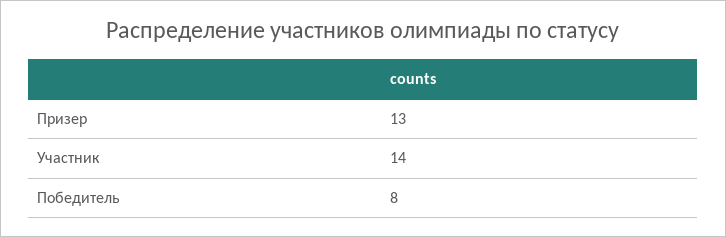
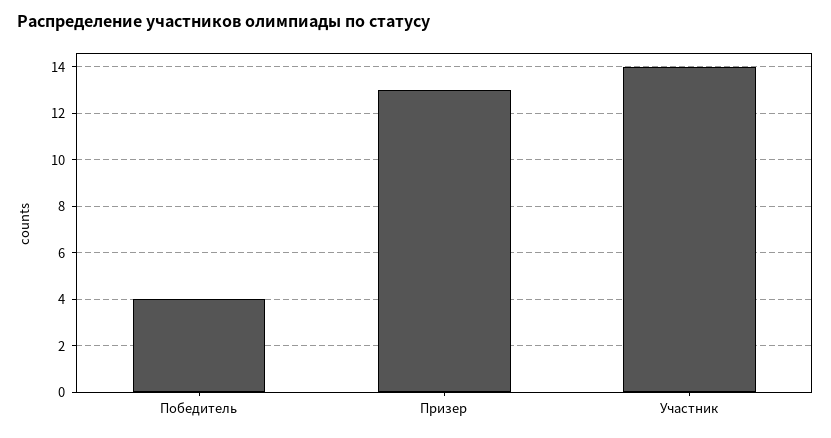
  {
    "Призер": 13,
    "Участник": 14,
-   "Победитель": 8
+   "Победитель": 4
  }

